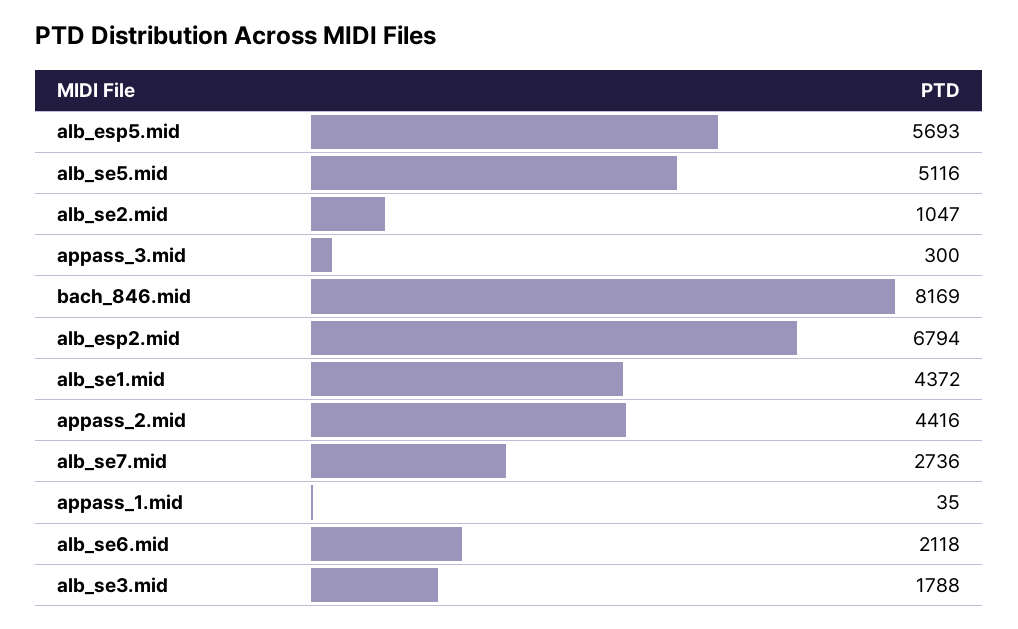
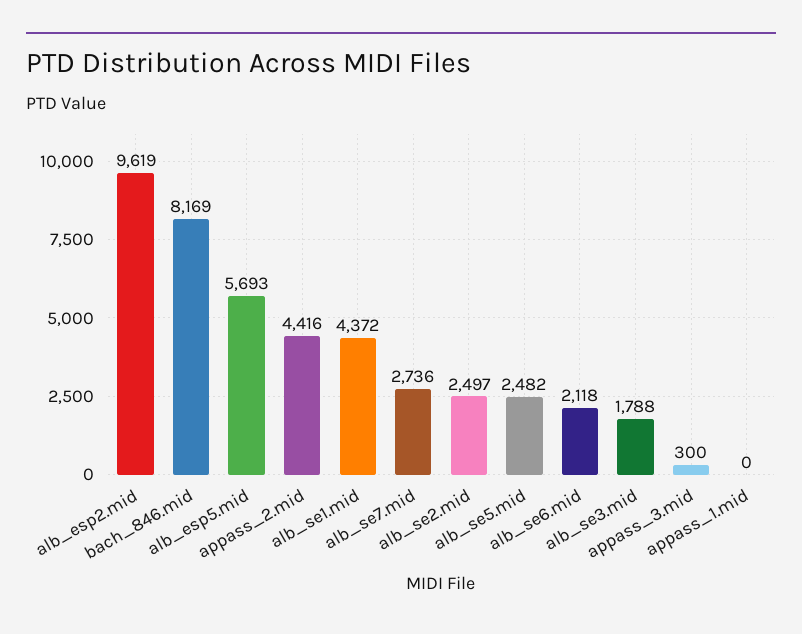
  {
    "alb_esp5.mid": 5693,
-   "alb_se5.mid": 5116,
+   "alb_se5.mid": 2482,
-   "alb_se2.mid": 1047,
+   "alb_se2.mid": 2497,
    "appass_3.mid": 300,
    "bach_846.mid": 8169,
-   "alb_esp2.mid": 6794,
+   "alb_esp2.mid": 9619,
    "alb_se1.mid": 4372,
    "appass_2.mid": 4416,
    "alb_se7.mid": 2736,
-   "appass_1.mid": 35,
+   "appass_1.mid": 0,
    "alb_se6.mid": 2118,
    "alb_se3.mid": 1788
  }

